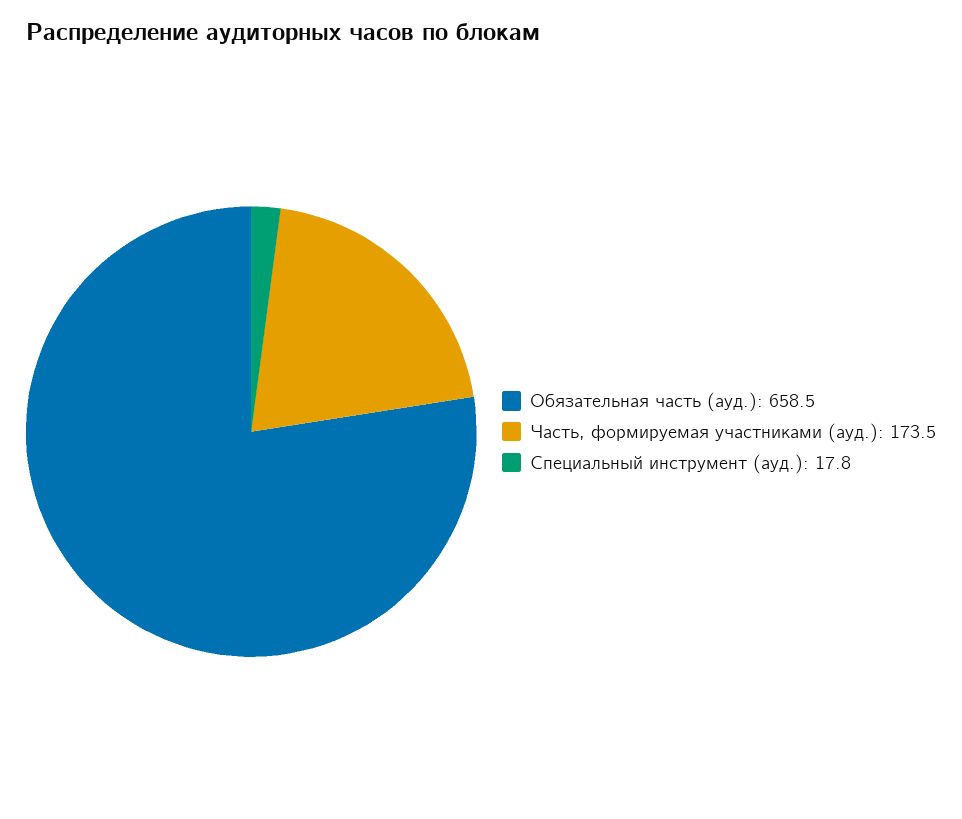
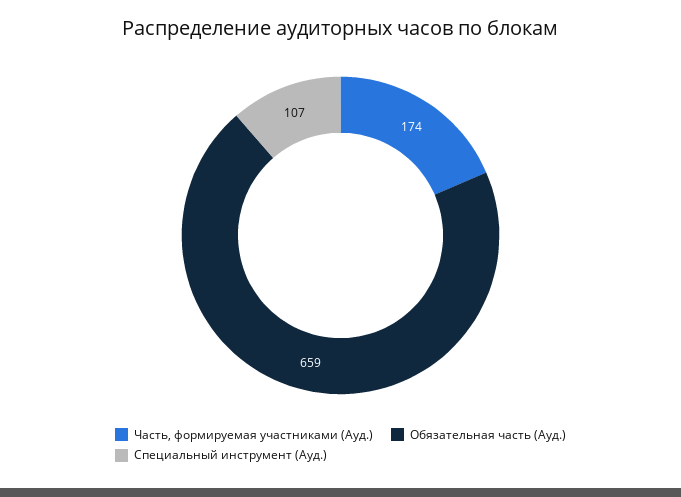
  {
    "Обязательная часть (ауд.)": 658.5,
    "Часть, формируемая участниками (ауд.)": 173.5,
-   "Специальный инструмент (ауд.)": 17.8
+   "Специальный инструмент (ауд.)": 107
  }

